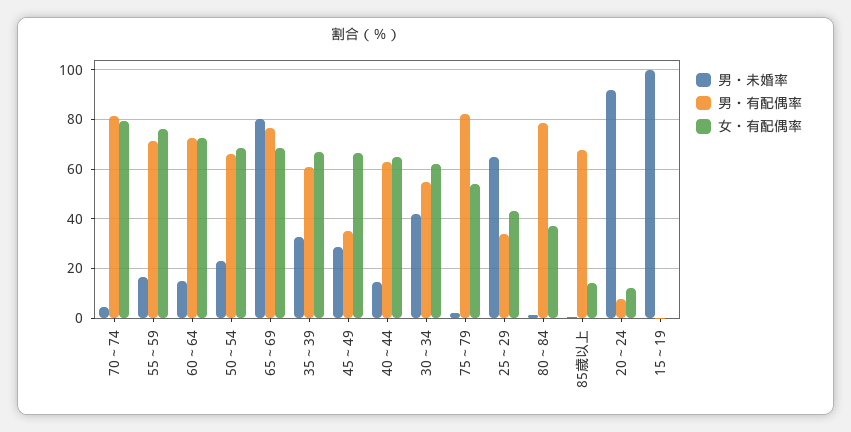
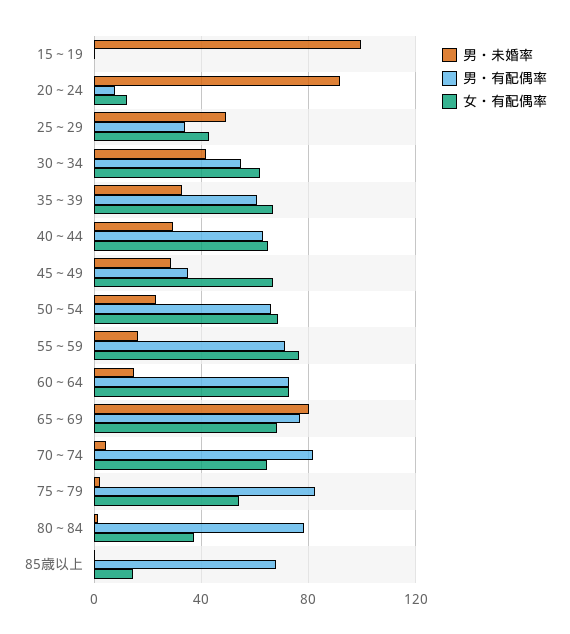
  {
    "男・未婚率": {
      "70～74": 5,
      "55～59": 17.5,
      "60～64": 15,
      "50～54": 22.5,
      "65～69": 80,
      "35～39": 32.5,
      "45～49": 27.5,
-     "40～44": 15,
+     "40～44": 30,
      "30～34": 42.5,
      "75～79": 2.5,
-     "25～29": 65,
+     "25～29": 50,
      "80～84": 2.5,
      "85歳以上": 0,
      "20～24": 92.5,
      "15～19": 100
    },
    "男・有配偶率": {
      "70～74": 82.5,
      "55～59": 72.5,
      "60～64": 72.5,
      "50～54": 65,
      "65～69": 77.5,
      "35～39": 60,
      "45～49": 35,
      "40～44": 62.5,
      "30～34": 55,
      "75～79": 82.5,
      "25～29": 35,
      "80～84": 77.5,
      "85歳以上": 67.5,
      "20～24": 7.5,
      "15～19": 0
    },
    "女・有配偶率": {
-     "70～74": 80,
+     "70～74": 65,
      "55～59": 77.5,
      "60～64": 72.5,
      "50～54": 67.5,
      "65～69": 67.5,
      "35～39": 67.5,
      "45～49": 67.5,
      "40～44": 65,
      "30～34": 62.5,
      "75～79": 55,
      "25～29": 42.5,
      "80～84": 37.5,
      "85歳以上": 15,
      "20～24": 12.5,
      "15～19": 0
    }
  }

